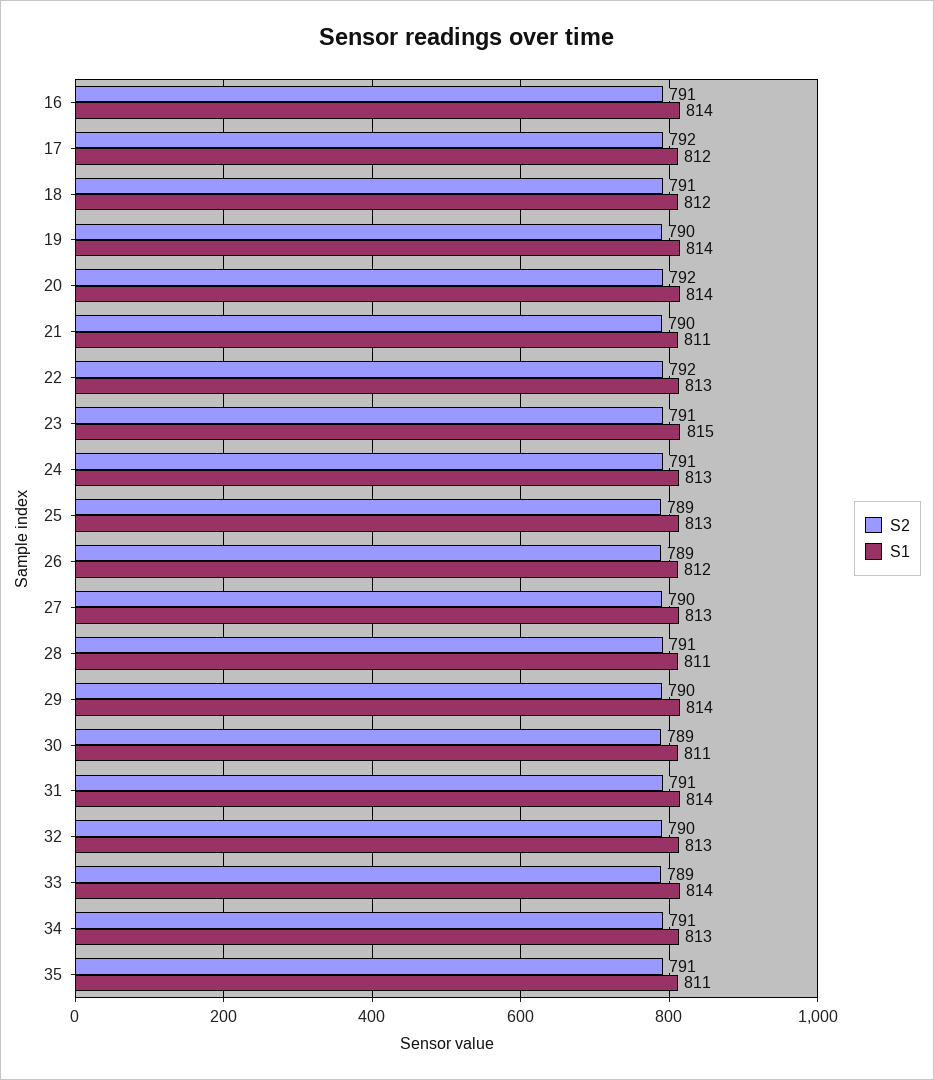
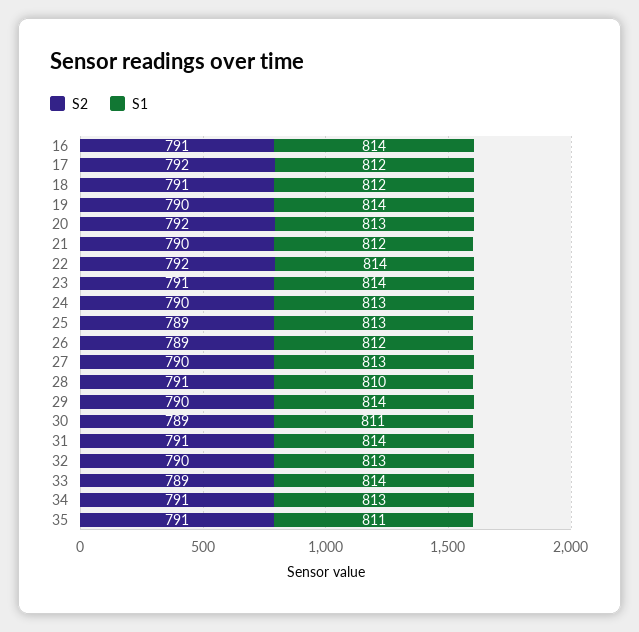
  {
    "S2": {
      "16": 791,
      "17": 792,
      "18": 791,
      "19": 790,
      "20": 792,
      "21": 790,
      "22": 792,
      "23": 791,
-     "24": 791,
+     "24": 790,
      "25": 789,
      "26": 789,
      "27": 790,
      "28": 791,
      "29": 790,
      "30": 789,
      "31": 791,
      "32": 790,
      "33": 789,
      "34": 791,
      "35": 791
    },
    "S1": {
      "16": 814,
      "17": 812,
      "18": 812,
      "19": 814,
-     "20": 814,
+     "20": 813,
-     "21": 811,
+     "21": 812,
-     "22": 813,
+     "22": 814,
-     "23": 815,
+     "23": 814,
      "24": 813,
      "25": 813,
      "26": 812,
      "27": 813,
-     "28": 811,
+     "28": 810,
      "29": 814,
      "30": 811,
      "31": 814,
      "32": 813,
      "33": 814,
      "34": 813,
      "35": 811
    }
  }

